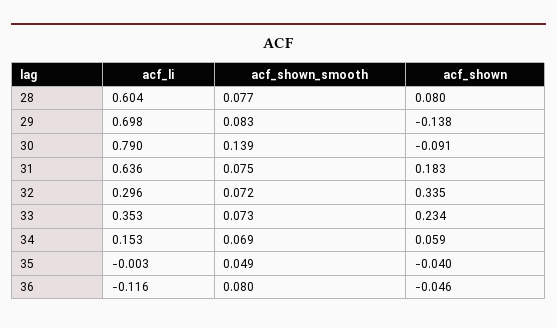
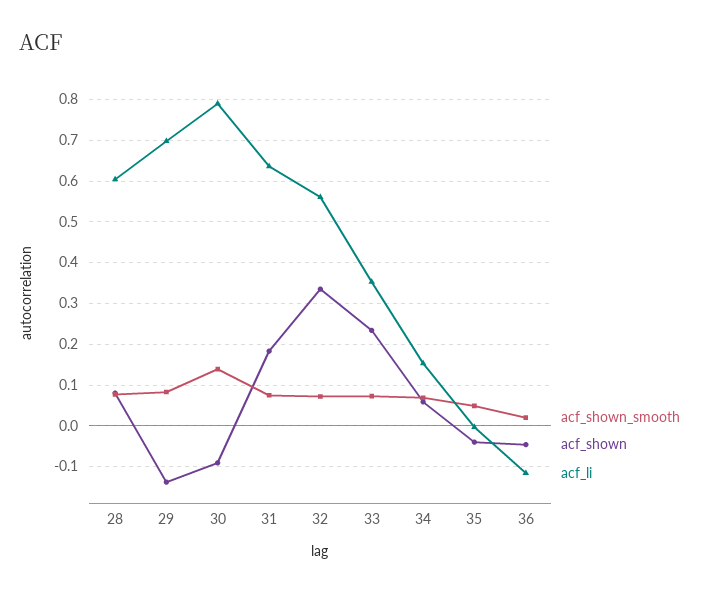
  {
    "acf_li": {
      "28": 0.604,
      "29": 0.698,
      "30": 0.79,
      "31": 0.636,
-     "32": 0.296,
+     "32": 0.56,
      "33": 0.353,
      "34": 0.153,
      "35": -0.003,
      "36": -0.116
    },
    "acf_shown_smooth": {
      "28": 0.077,
      "29": 0.083,
      "30": 0.139,
      "31": 0.075,
      "32": 0.072,
      "33": 0.073,
      "34": 0.069,
      "35": 0.049,
-     "36": 0.08
+     "36": 0.02
    },
    "acf_shown": {
      "28": 0.08,
      "29": -0.138,
      "30": -0.091,
      "31": 0.183,
      "32": 0.335,
      "33": 0.234,
      "34": 0.059,
      "35": -0.04,
      "36": -0.046
    }
  }

